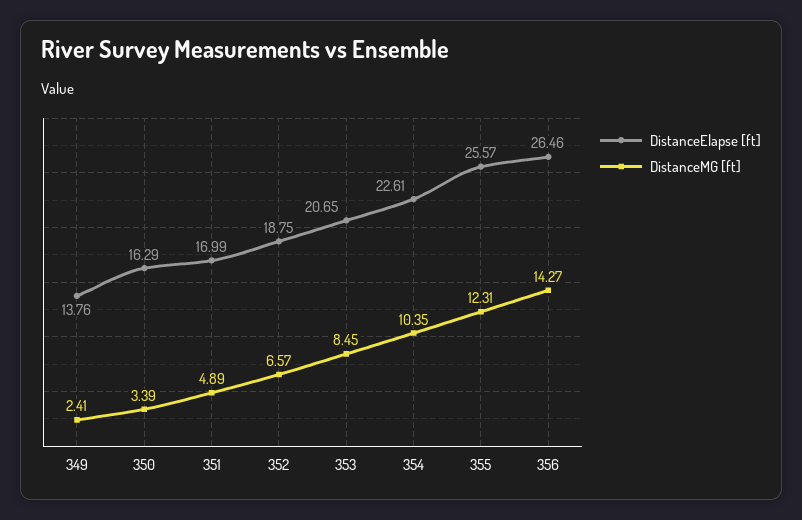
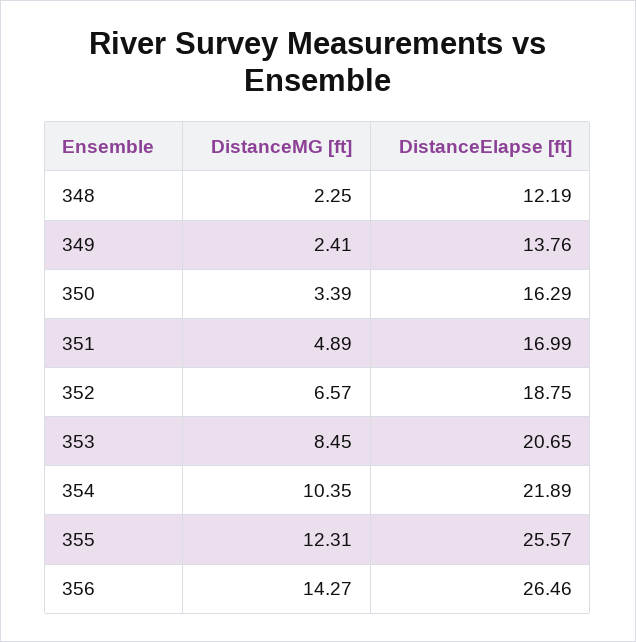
  {
    "DistanceElapse [ft]": {
      "349": 13.76,
      "350": 16.29,
      "351": 16.99,
      "352": 18.75,
      "353": 20.65,
-     "354": 22.61,
+     "354": 21.89,
      "355": 25.57,
-     "356": 26.46
+     "356": 26.46,
+     "348": 12.19
    },
    "DistanceMG [ft]": {
      "349": 2.41,
      "350": 3.39,
      "351": 4.89,
      "352": 6.57,
      "353": 8.45,
      "354": 10.35,
      "355": 12.31,
-     "356": 14.27
+     "356": 14.27,
+     "348": 2.25
    }
  }

